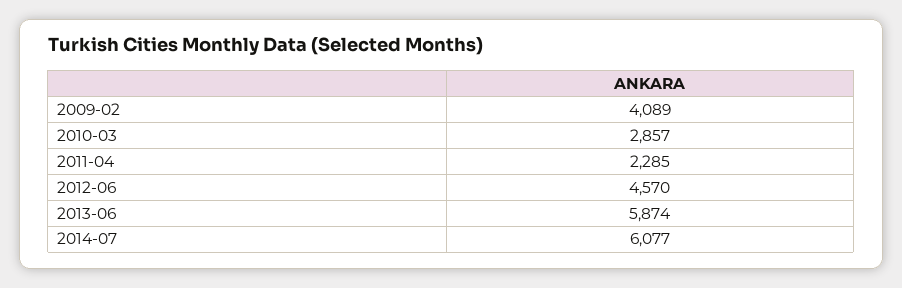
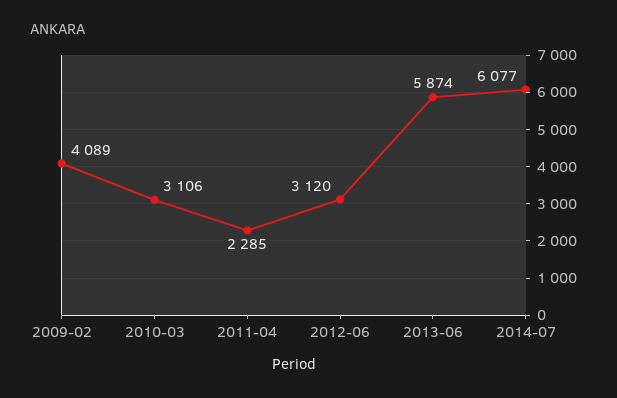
  {
    "2009-02": 4089,
-   "2010-03": 2857,
+   "2010-03": 3106,
    "2011-04": 2285,
-   "2012-06": 4570,
+   "2012-06": 3120,
    "2013-06": 5874,
    "2014-07": 6077
  }

